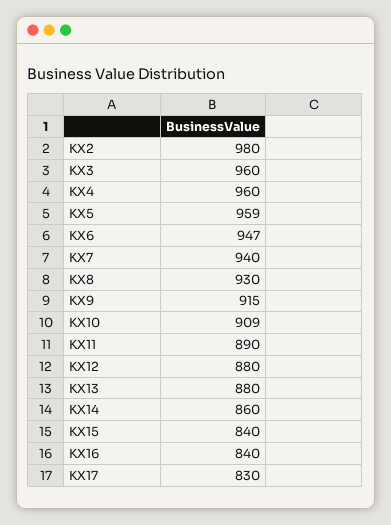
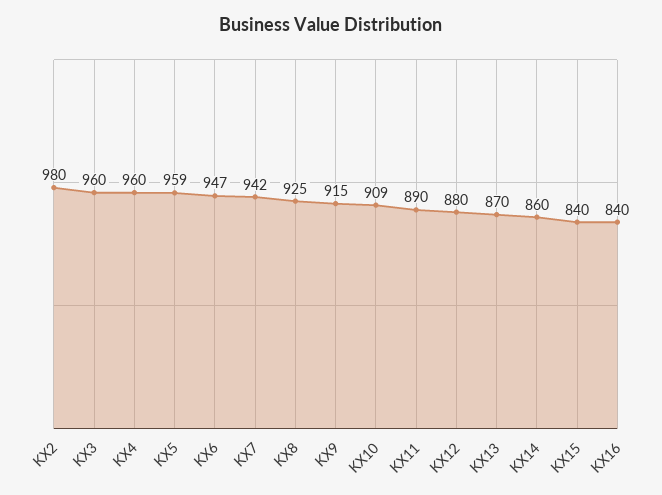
  {
    "KX2": 980,
    "KX3": 960,
    "KX4": 960,
    "KX5": 959,
    "KX6": 947,
-   "KX7": 940,
+   "KX7": 942,
-   "KX8": 930,
+   "KX8": 925,
    "KX9": 915,
    "KX10": 909,
    "KX11": 890,
    "KX12": 880,
-   "KX13": 880,
+   "KX13": 870,
    "KX14": 860,
    "KX15": 840,
-   "KX16": 840,
+   "KX16": 840
-   "KX17": 830
  }

